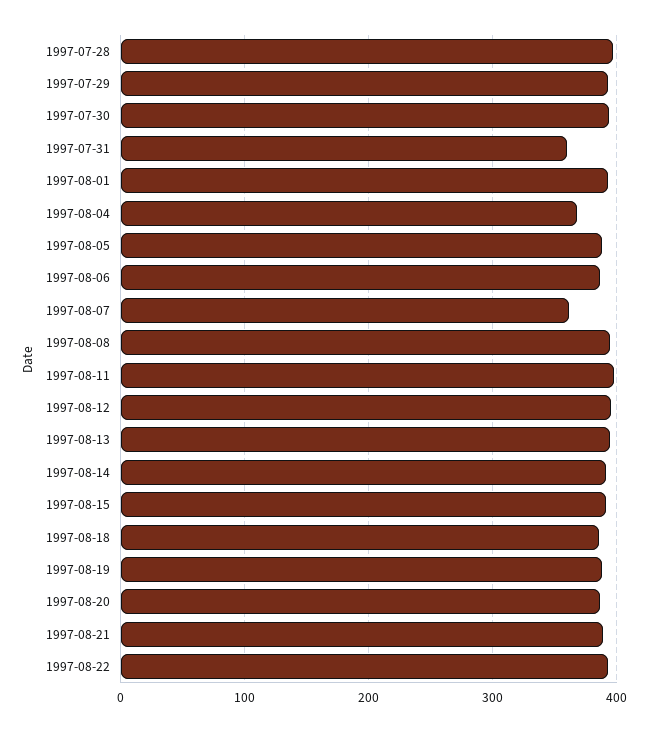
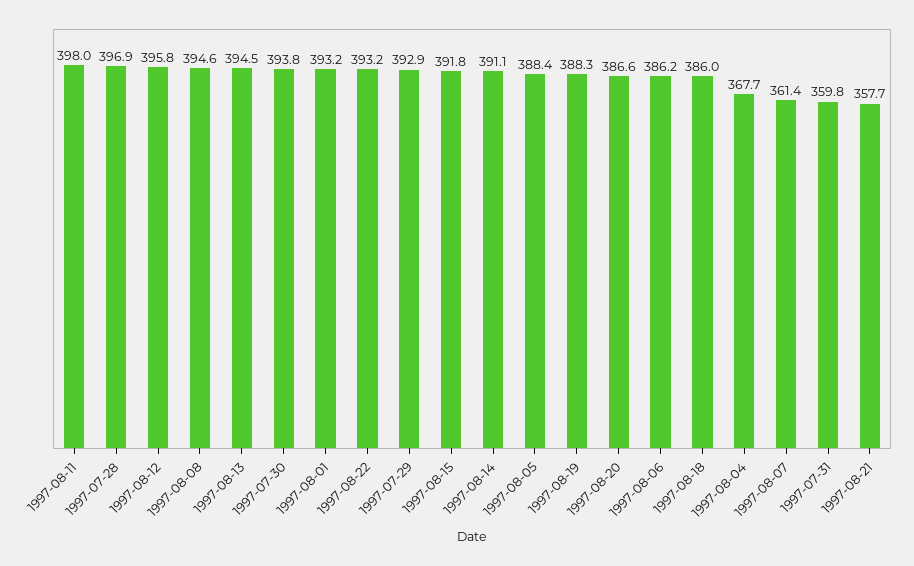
  {
    "1997-07-28": 396.9,
    "1997-07-29": 392.9,
    "1997-07-30": 393.8,
    "1997-07-31": 359.8,
    "1997-08-01": 393.2,
    "1997-08-04": 367.7,
    "1997-08-05": 388.4,
    "1997-08-06": 386.2,
    "1997-08-07": 361.4,
    "1997-08-08": 394.6,
    "1997-08-11": 398,
    "1997-08-12": 395.8,
    "1997-08-13": 394.5,
    "1997-08-14": 391.1,
    "1997-08-15": 391.8,
    "1997-08-18": 386,
    "1997-08-19": 388.3,
    "1997-08-20": 386.6,
-   "1997-08-21": 390,
+   "1997-08-21": 357.7,
    "1997-08-22": 393.2
  }

